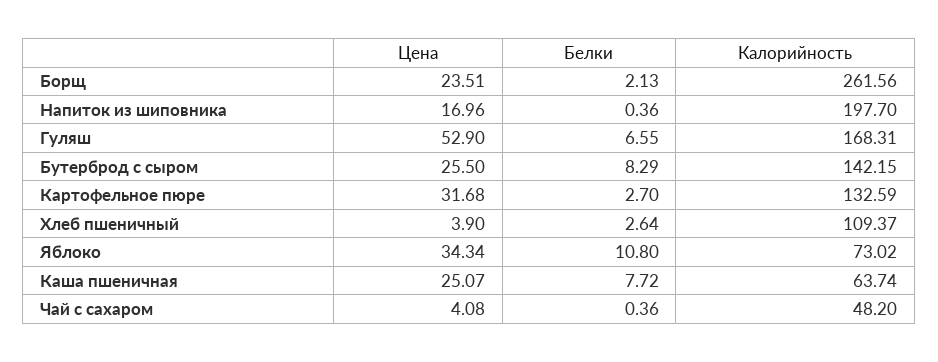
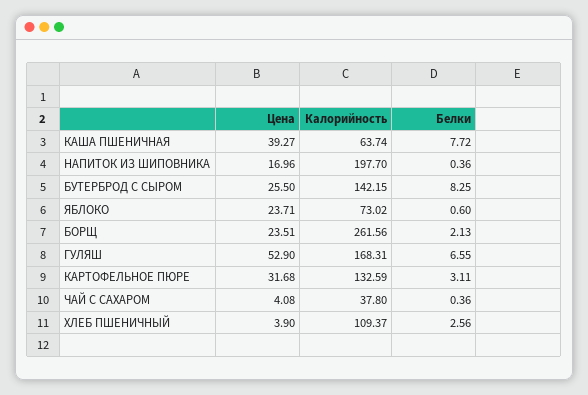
  {
    "Цена": {
      "Борщ": 23.51,
      "Напиток из шиповника": 16.96,
      "Гуляш": 52.9,
      "Бутерброд с сыром": 25.5,
      "Картофельное пюре": 31.68,
      "Хлеб пшеничный": 3.9,
-     "Яблоко": 34.34,
+     "Яблоко": 23.71,
-     "Каша пшеничная": 25.07,
+     "Каша пшеничная": 39.27,
      "Чай с сахаром": 4.08
    },
    "Белки": {
      "Борщ": 2.13,
      "Напиток из шиповника": 0.36,
      "Гуляш": 6.55,
-     "Бутерброд с сыром": 8.29,
+     "Бутерброд с сыром": 8.25,
-     "Картофельное пюре": 2.7,
+     "Картофельное пюре": 3.11,
-     "Хлеб пшеничный": 2.64,
+     "Хлеб пшеничный": 2.56,
-     "Яблоко": 10.8,
+     "Яблоко": 0.6,
      "Каша пшеничная": 7.72,
      "Чай с сахаром": 0.36
    },
    "Калорийность": {
      "Борщ": 261.56,
      "Напиток из шиповника": 197.7,
      "Гуляш": 168.31,
      "Бутерброд с сыром": 142.15,
      "Картофельное пюре": 132.59,
      "Хлеб пшеничный": 109.37,
      "Яблоко": 73.02,
      "Каша пшеничная": 63.74,
-     "Чай с сахаром": 48.2
+     "Чай с сахаром": 37.8
    }
  }

